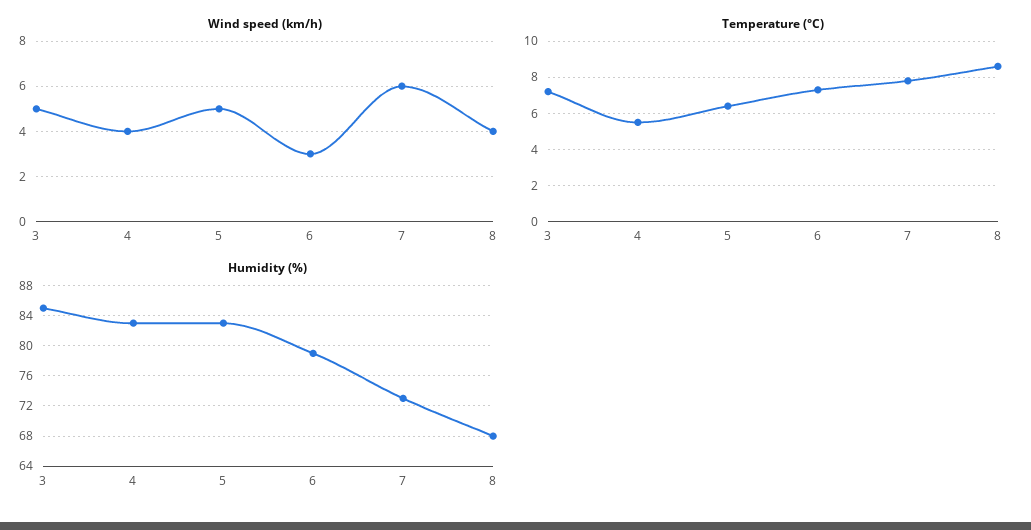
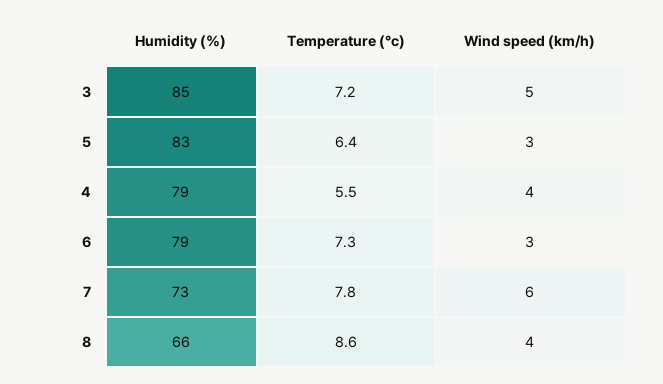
  {
    "Wind speed (km/h)": {
      "3": 5,
      "4": 4,
-     "5": 5,
+     "5": 3,
      "6": 3,
      "7": 6,
      "8": 4
    },
    "Temperature (°C)": {
      "3": 7.2,
      "4": 5.5,
      "5": 6.4,
      "6": 7.3,
      "7": 7.8,
      "8": 8.6
    },
    "Humidity (%)": {
      "3": 85,
-     "4": 83,
+     "4": 79,
      "5": 83,
      "6": 79,
      "7": 73,
-     "8": 68
+     "8": 66
    }
  }

